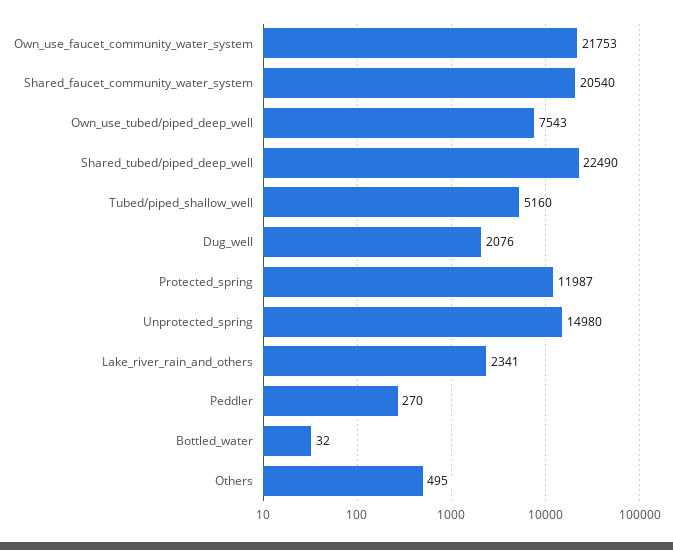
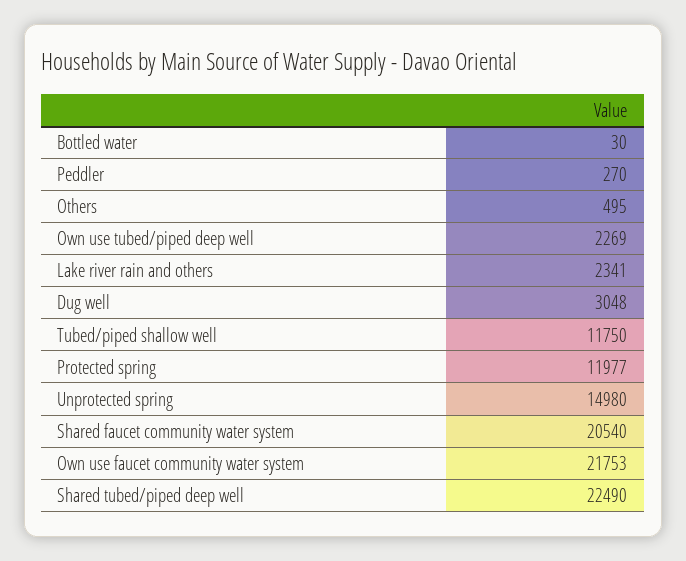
  {
    "Own_use_faucet_community_water_system": 21753,
    "Shared_faucet_community_water_system": 20540,
-   "Own_use_tubed/piped_deep_well": 7543,
+   "Own_use_tubed/piped_deep_well": 2269,
    "Shared_tubed/piped_deep_well": 22490,
-   "Tubed/piped_shallow_well": 5160,
+   "Tubed/piped_shallow_well": 11750,
-   "Dug_well": 2076,
+   "Dug_well": 3048,
-   "Protected_spring": 11987,
+   "Protected_spring": 11977,
    "Unprotected_spring": 14980,
    "Lake_river_rain_and_others": 2341,
    "Peddler": 270,
-   "Bottled_water": 32,
+   "Bottled_water": 30,
    "Others": 495
  }

